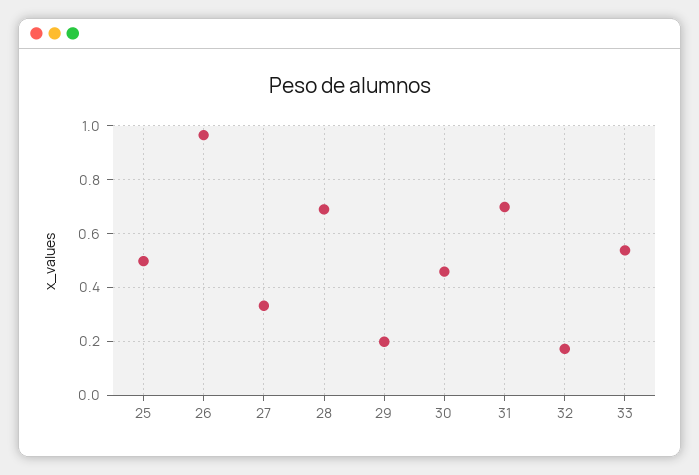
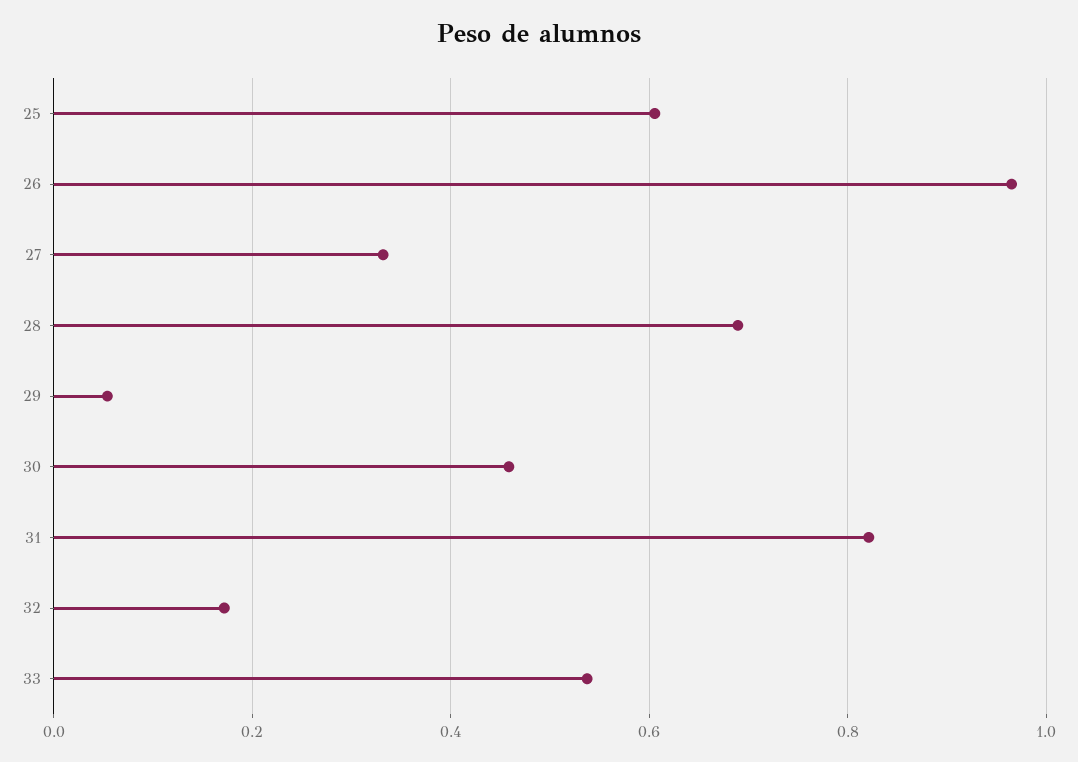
  {
-   "25": 0.5,
+   "25": 0.6,
    "26": 0.96,
    "27": 0.34,
    "28": 0.68,
-   "29": 0.2,
+   "29": 0.06,
    "30": 0.46,
-   "31": 0.7,
+   "31": 0.82,
    "32": 0.18,
    "33": 0.54
  }

